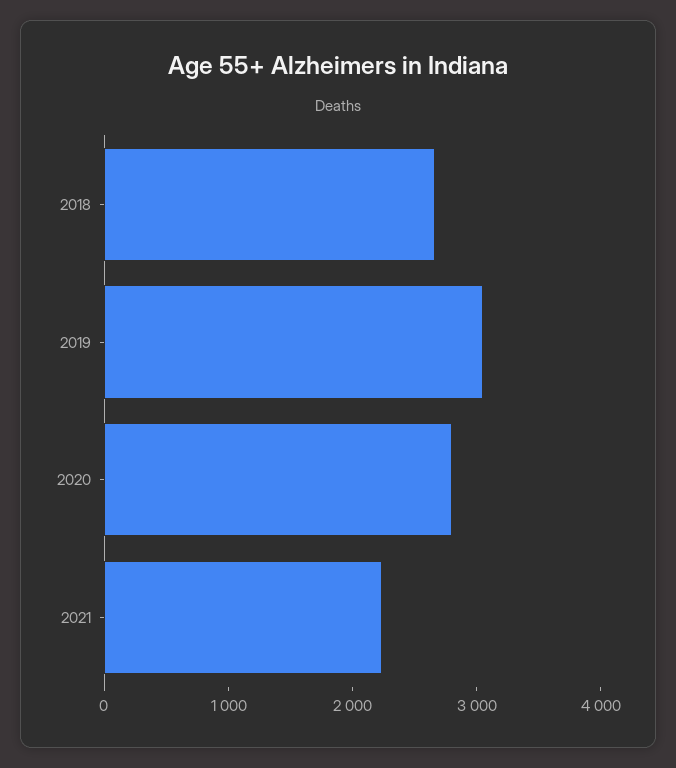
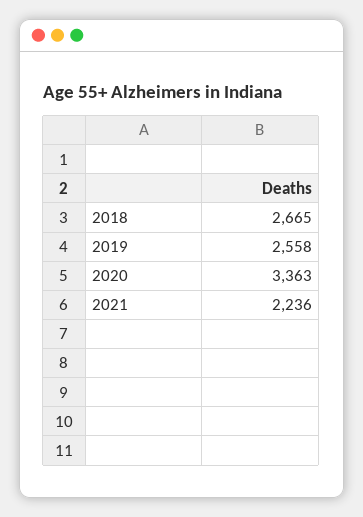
  {
    "2018": 2665,
-   "2019": 3000,
+   "2019": 2558,
-   "2020": 2800,
+   "2020": 3363,
    "2021": 2236
  }

